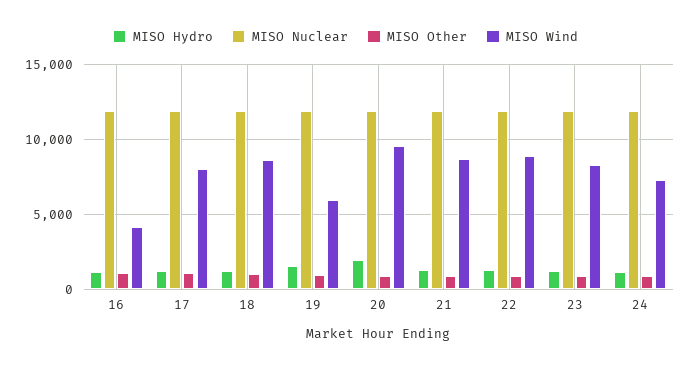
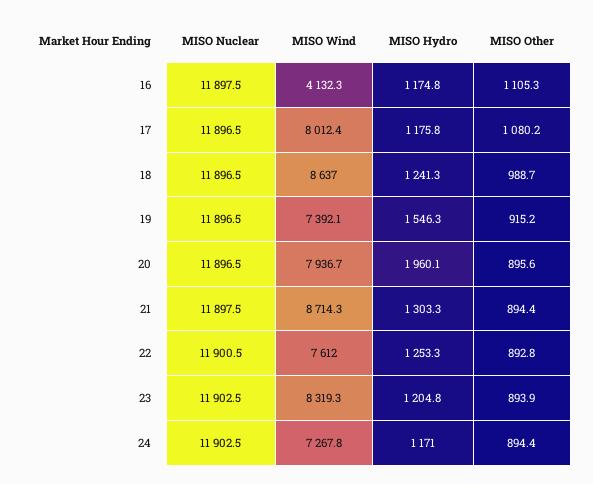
  {
    "MISO Hydro": {
      "16": 1174.8,
      "17": 1175.8,
      "18": 1241.3,
      "19": 1546.3,
      "20": 1960.1,
      "21": 1303.3,
      "22": 1253.3,
      "23": 1204.8,
      "24": 1171
    },
    "MISO Nuclear": {
      "16": 11897.5,
      "17": 11896.5,
      "18": 11896.5,
      "19": 11896.5,
      "20": 11896.5,
      "21": 11897.5,
      "22": 11900.5,
      "23": 11902.5,
      "24": 11902.5
    },
    "MISO Other": {
      "16": 1105.3,
      "17": 1080.2,
      "18": 988.7,
      "19": 915.2,
      "20": 895.6,
      "21": 894.4,
      "22": 892.8,
      "23": 893.9,
      "24": 894.4
    },
    "MISO Wind": {
      "16": 4132.3,
      "17": 8012.4,
      "18": 8637,
-     "19": 6000,
+     "19": 7392.1,
-     "20": 9500,
+     "20": 7936.7,
      "21": 8714.3,
-     "22": 9000,
+     "22": 7612,
      "23": 8319.3,
      "24": 7267.8
    }
  }

